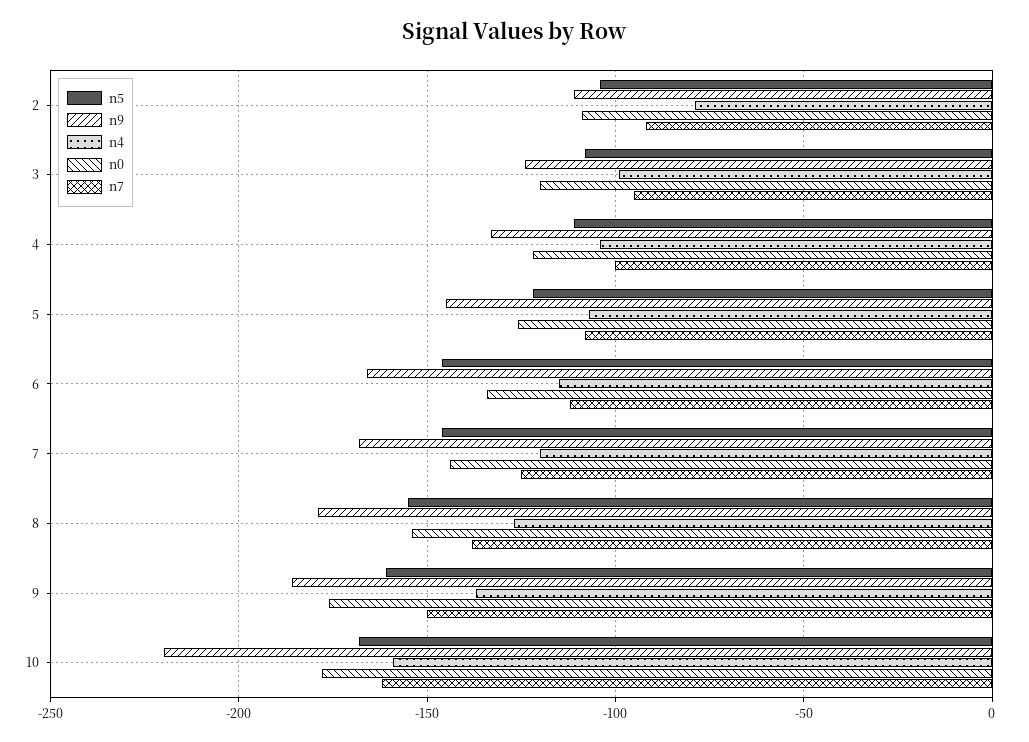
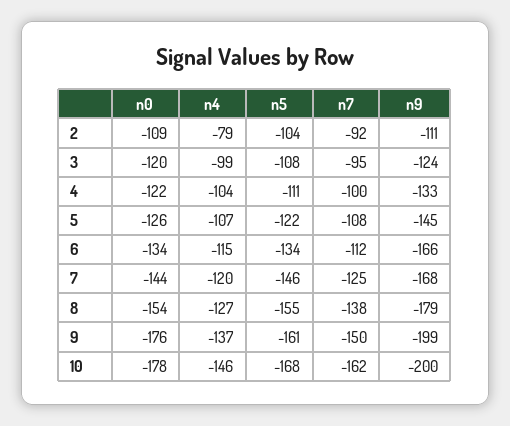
  {
    "n5": {
      "2": -104,
      "3": -108,
      "4": -111,
      "5": -122,
-     "6": -145,
+     "6": -134,
      "7": -146,
      "8": -155,
      "9": -161,
      "10": -168
    },
    "n9": {
      "2": -111,
      "3": -124,
      "4": -133,
      "5": -145,
      "6": -166,
      "7": -168,
      "8": -179,
-     "9": -185,
+     "9": -199,
-     "10": -220
+     "10": -200
    },
    "n4": {
      "2": -79,
      "3": -99,
      "4": -104,
      "5": -107,
      "6": -115,
      "7": -120,
      "8": -127,
      "9": -137,
-     "10": -160
+     "10": -146
    },
    "n0": {
      "2": -109,
      "3": -120,
      "4": -122,
      "5": -126,
      "6": -134,
      "7": -144,
      "8": -154,
      "9": -176,
      "10": -178
    },
    "n7": {
      "2": -92,
      "3": -95,
      "4": -100,
      "5": -108,
      "6": -112,
      "7": -125,
      "8": -138,
      "9": -150,
      "10": -162
    }
  }

